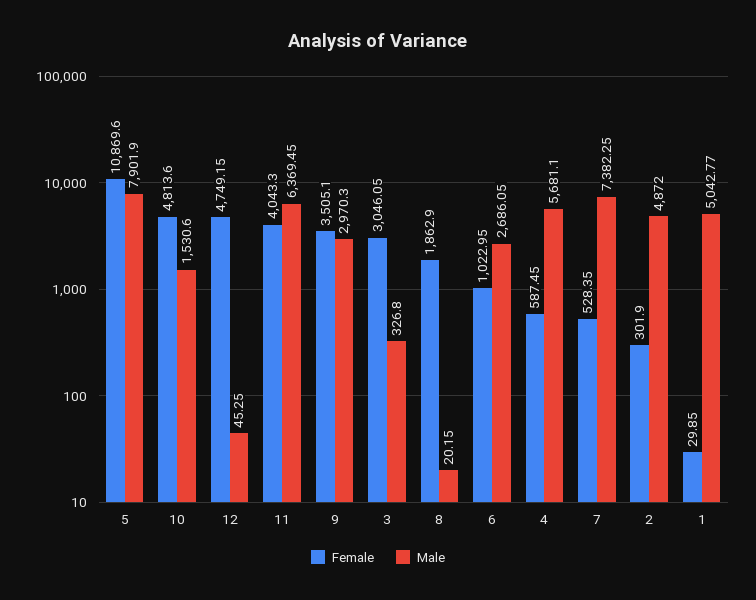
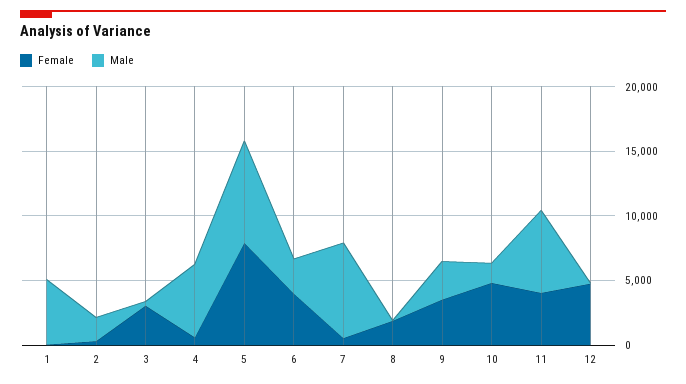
  {
    "Female": {
-     "5": 10869.6,
+     "5": 8000,
      "10": 4813.6,
      "12": 4749.15,
      "11": 4043.3,
      "9": 3505.1,
      "3": 3046.05,
      "8": 1862.9,
-     "6": 1022.95,
+     "6": 4000,
      "4": 587.45,
      "7": 528.35,
      "2": 301.9,
      "1": 29.85
    },
    "Male": {
      "5": 7901.9,
      "10": 1530.6,
      "12": 45.25,
      "11": 6369.45,
      "9": 2970.3,
      "3": 326.8,
      "8": 20.15,
      "6": 2686.05,
      "4": 5681.1,
      "7": 7382.25,
-     "2": 4872,
+     "2": 2000,
      "1": 5042.77
    }
  }

